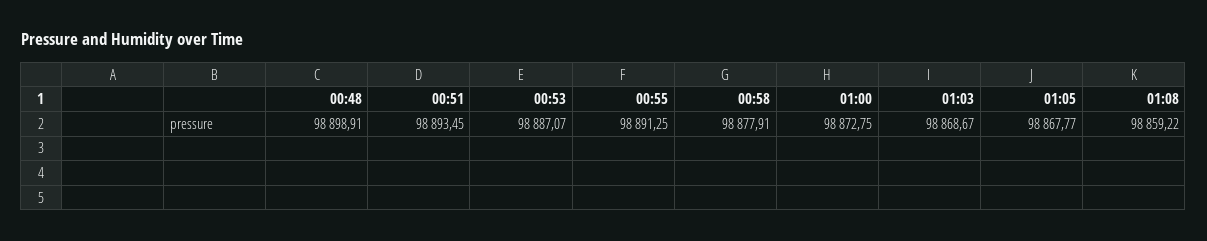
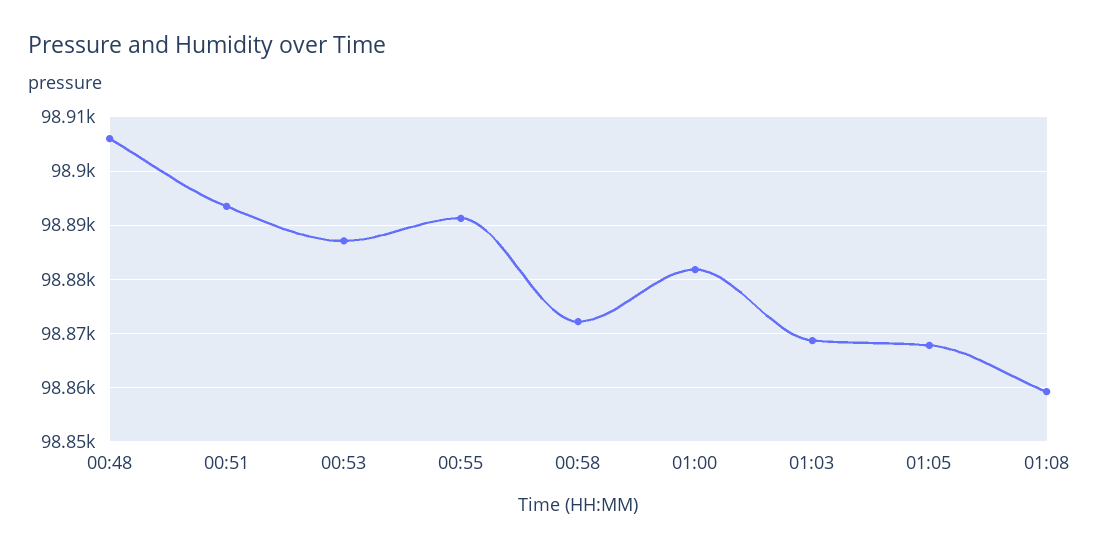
  {
-   "00:48": 98898.91,
+   "00:48": 98906,
    "00:51": 98893.45,
    "00:53": 98887.07,
    "00:55": 98891.25,
-   "00:58": 98877.91,
+   "00:58": 98872,
-   "01:00": 98872.75,
+   "01:00": 98882,
    "01:03": 98868.67,
    "01:05": 98867.77,
    "01:08": 98859.22
  }

